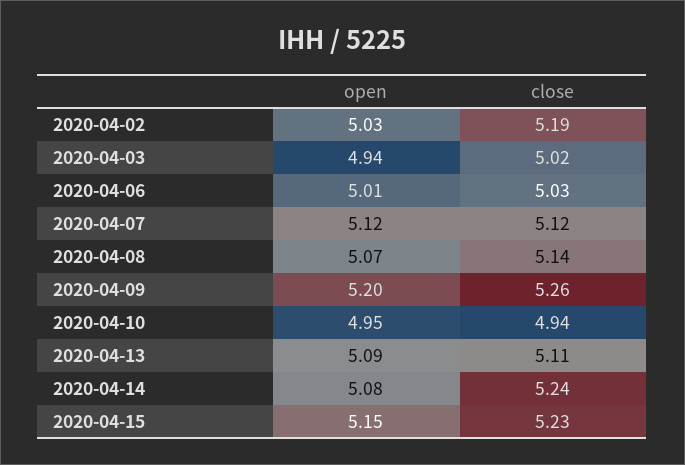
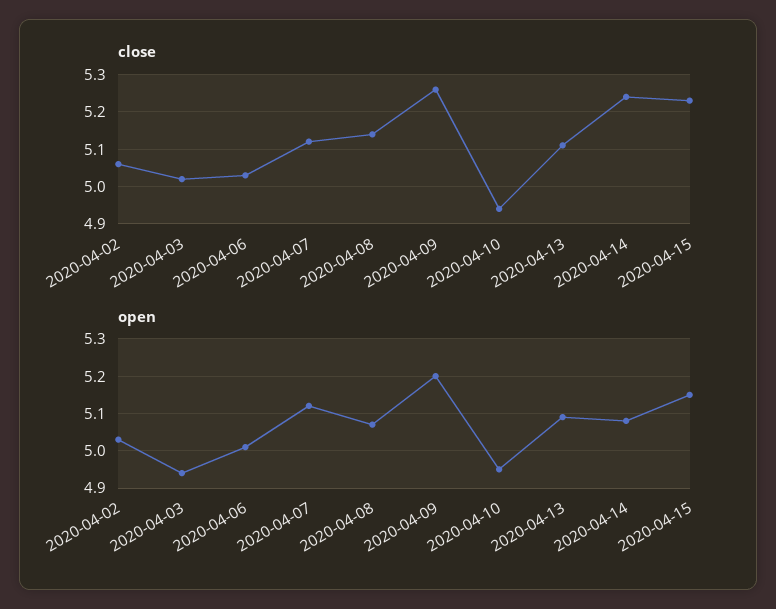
  {
    "open": {
      "2020-04-02": 5.03,
      "2020-04-03": 4.94,
      "2020-04-06": 5.01,
      "2020-04-07": 5.12,
      "2020-04-08": 5.07,
      "2020-04-09": 5.2,
      "2020-04-10": 4.95,
      "2020-04-13": 5.09,
      "2020-04-14": 5.08,
      "2020-04-15": 5.15
    },
    "close": {
-     "2020-04-02": 5.19,
+     "2020-04-02": 5.05,
      "2020-04-03": 5.02,
      "2020-04-06": 5.03,
      "2020-04-07": 5.12,
      "2020-04-08": 5.14,
      "2020-04-09": 5.26,
      "2020-04-10": 4.94,
      "2020-04-13": 5.11,
      "2020-04-14": 5.24,
      "2020-04-15": 5.23
    }
  }

